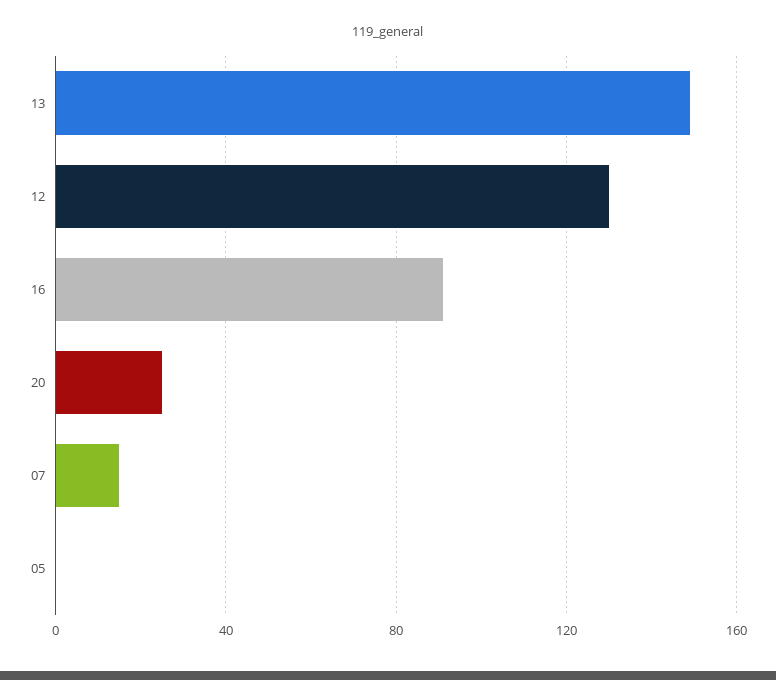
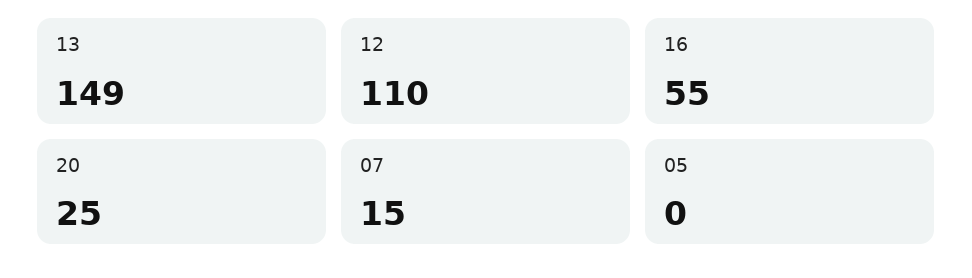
  {
    "13": 149,
-   "12": 130,
+   "12": 110,
-   "16": 90,
+   "16": 55,
    "20": 25,
    "07": 15,
    "05": 0
  }

